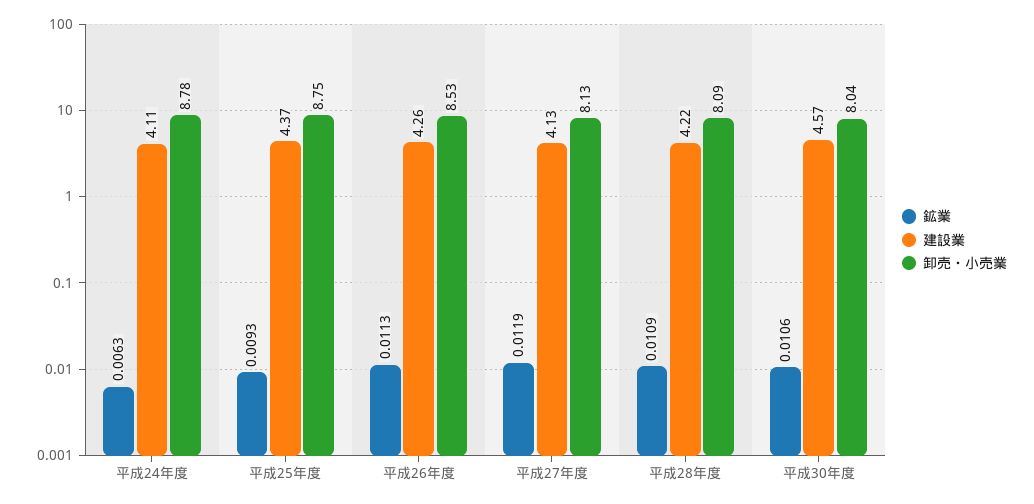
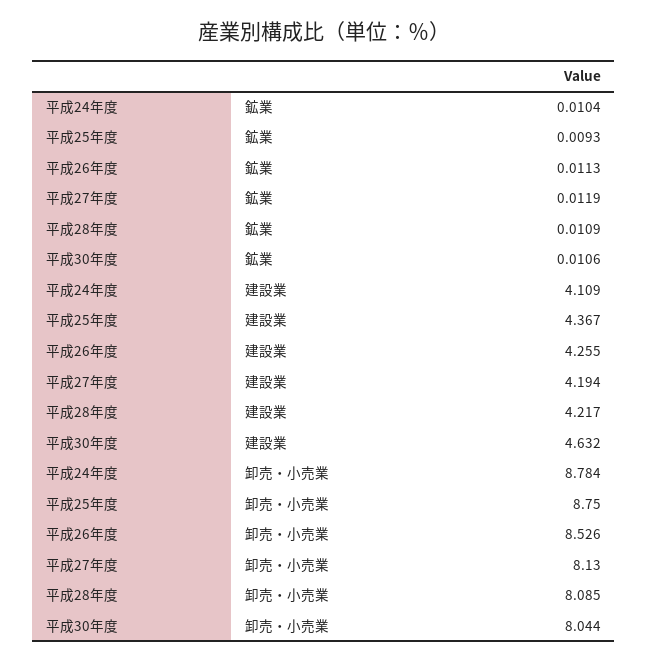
  {
    "鉱業": {
-     "平成24年度": 0.0063,
+     "平成24年度": 0.0104,
      "平成25年度": 0.0093,
      "平成26年度": 0.0113,
      "平成27年度": 0.0119,
      "平成28年度": 0.0109,
      "平成30年度": 0.0106
    },
    "建設業": {
      "平成24年度": 4.109,
      "平成25年度": 4.367,
      "平成26年度": 4.255,
-     "平成27年度": 4.13,
+     "平成27年度": 4.194,
      "平成28年度": 4.217,
-     "平成30年度": 4.57
+     "平成30年度": 4.632
    },
    "卸売・小売業": {
      "平成24年度": 8.784,
      "平成25年度": 8.75,
      "平成26年度": 8.526,
      "平成27年度": 8.13,
      "平成28年度": 8.085,
      "平成30年度": 8.044
    }
  }

